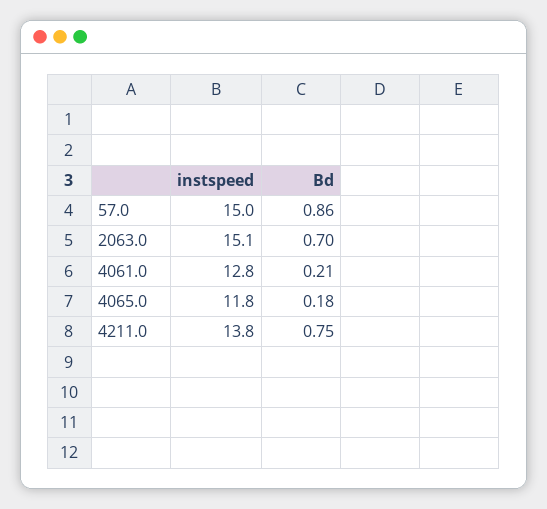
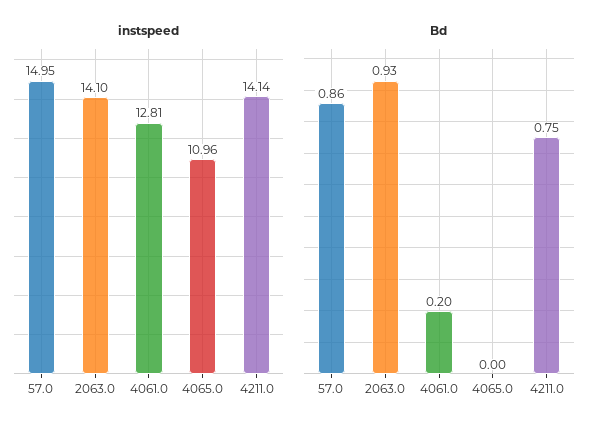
  {
    "instspeed": {
      "57.0": 14.95,
-     "2063.0": 15.1,
+     "2063.0": 14.1,
      "4061.0": 12.81,
-     "4065.0": 11.8,
+     "4065.0": 10.96,
-     "4211.0": 13.8
+     "4211.0": 14.14
    },
    "Bd": {
      "57.0": 0.86,
-     "2063.0": 0.7,
+     "2063.0": 0.93,
-     "4061.0": 0.21,
+     "4061.0": 0.2,
-     "4065.0": 0.18,
+     "4065.0": 0,
      "4211.0": 0.75
    }
  }

